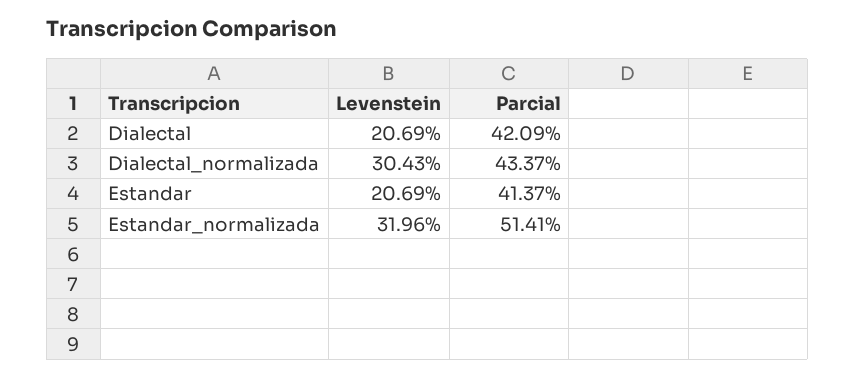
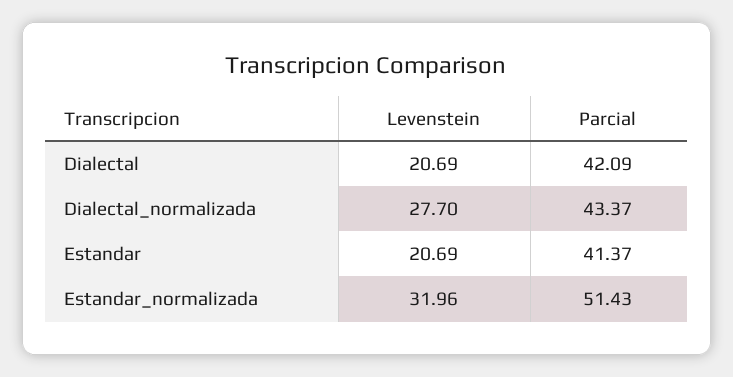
  {
    "Levenstein": {
      "Dialectal": 20.69,
-     "Dialectal_normalizada": 30.43,
+     "Dialectal_normalizada": 27.7,
      "Estandar": 20.69,
      "Estandar_normalizada": 31.96
    },
    "Parcial": {
      "Dialectal": 42.09,
      "Dialectal_normalizada": 43.37,
      "Estandar": 41.37,
-     "Estandar_normalizada": 51.41
+     "Estandar_normalizada": 51.43
    }
  }

